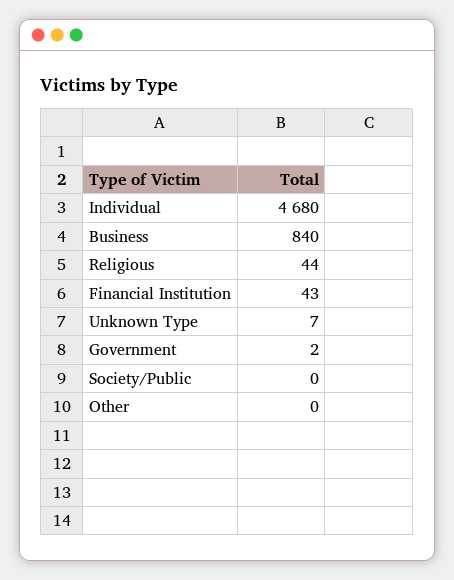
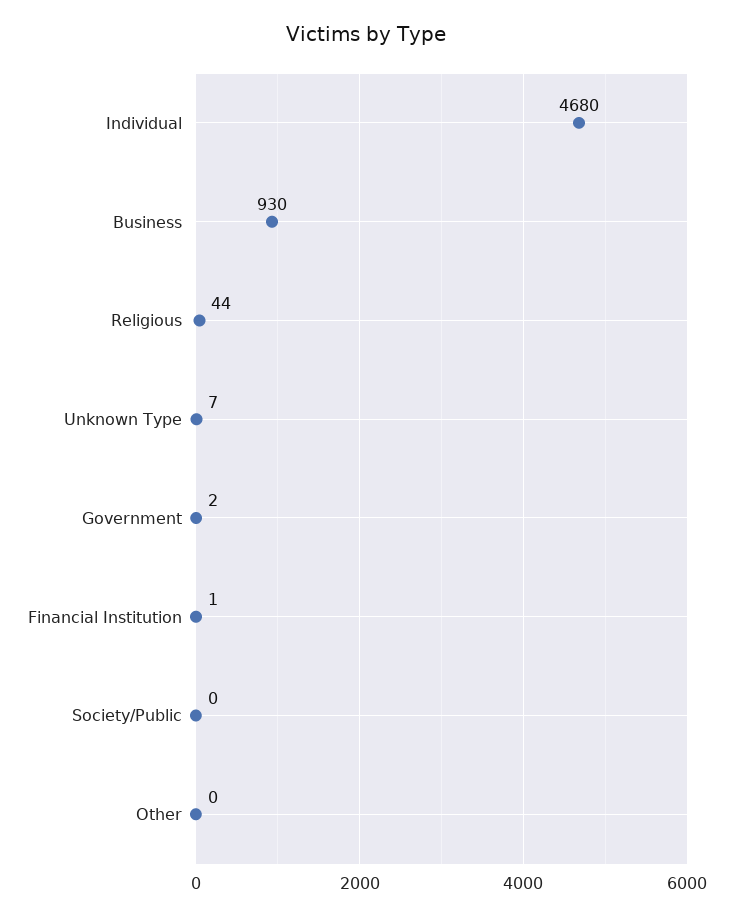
  {
    "Individual": 4680,
-   "Business": 840,
+   "Business": 930,
    "Religious": 44,
-   "Financial Institution": 43,
+   "Financial Institution": 1,
    "Unknown Type": 7,
    "Government": 2,
    "Society/Public": 0,
    "Other": 0
  }

